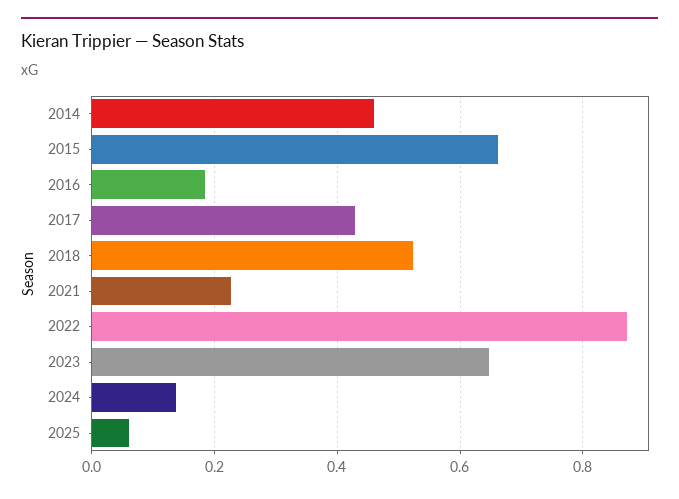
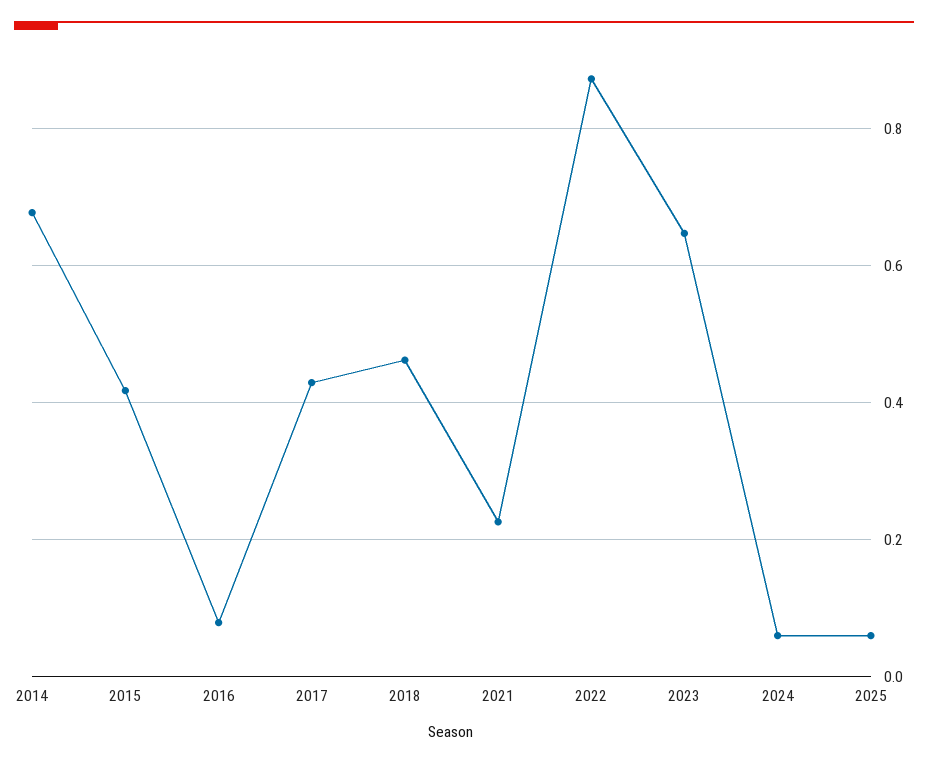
  {
-   "2014": 0.46,
+   "2014": 0.68,
-   "2015": 0.66,
+   "2015": 0.42,
-   "2016": 0.18,
+   "2016": 0.08,
    "2017": 0.42,
-   "2018": 0.52,
+   "2018": 0.46,
    "2021": 0.22,
    "2022": 0.88,
    "2023": 0.64,
-   "2024": 0.14,
+   "2024": 0.06,
    "2025": 0.06
  }

